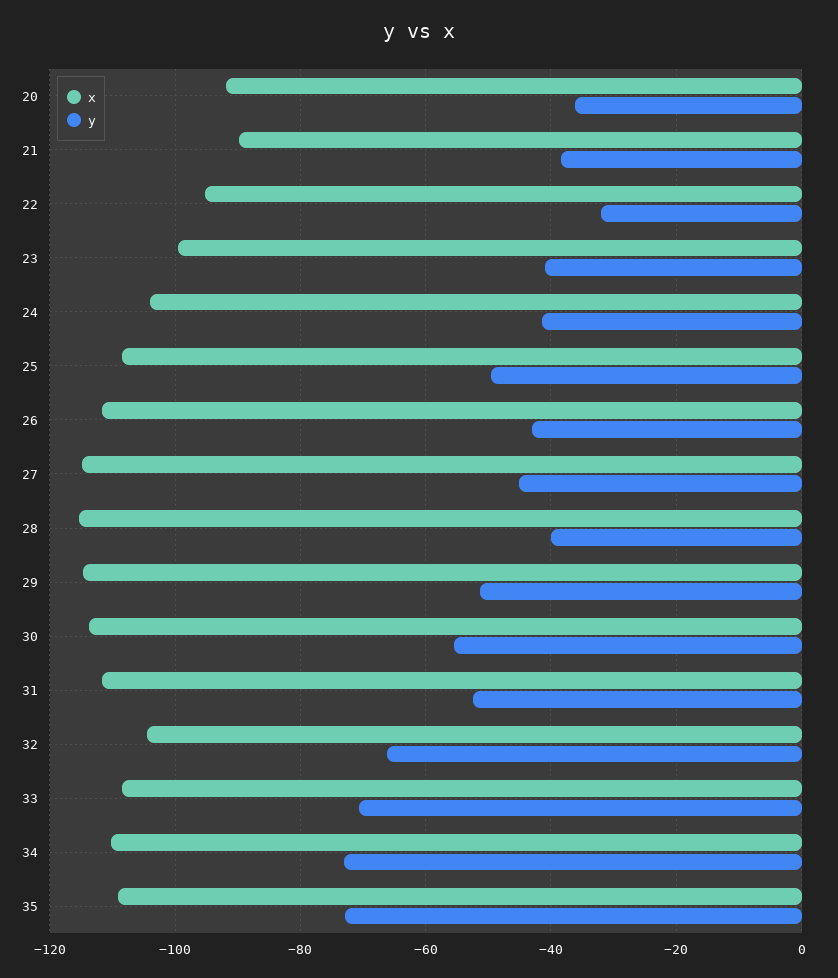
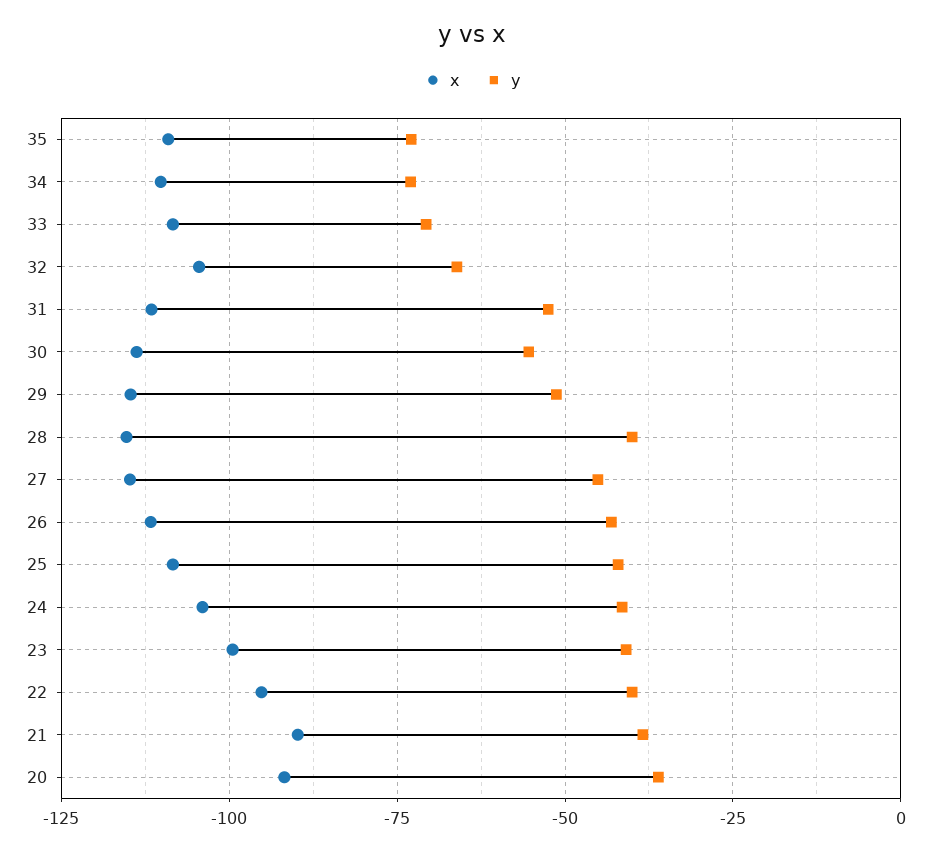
  {
    "x": {
      "20": -92,
      "21": -90,
      "22": -96,
      "23": -100,
      "24": -104,
      "25": -108,
      "26": -112,
      "27": -114,
      "28": -116,
      "29": -114,
      "30": -114,
      "31": -112,
      "32": -104,
      "33": -108,
      "34": -110,
      "35": -110
    },
    "y": {
      "20": -36,
      "21": -38,
-     "22": -32,
+     "22": -40,
      "23": -40,
      "24": -42,
-     "25": -50,
+     "25": -42.5,
      "26": -44,
      "27": -46,
      "28": -40,
      "29": -52,
      "30": -56,
      "31": -52,
      "32": -66,
      "33": -70,
      "34": -74,
      "35": -72
    }
  }

